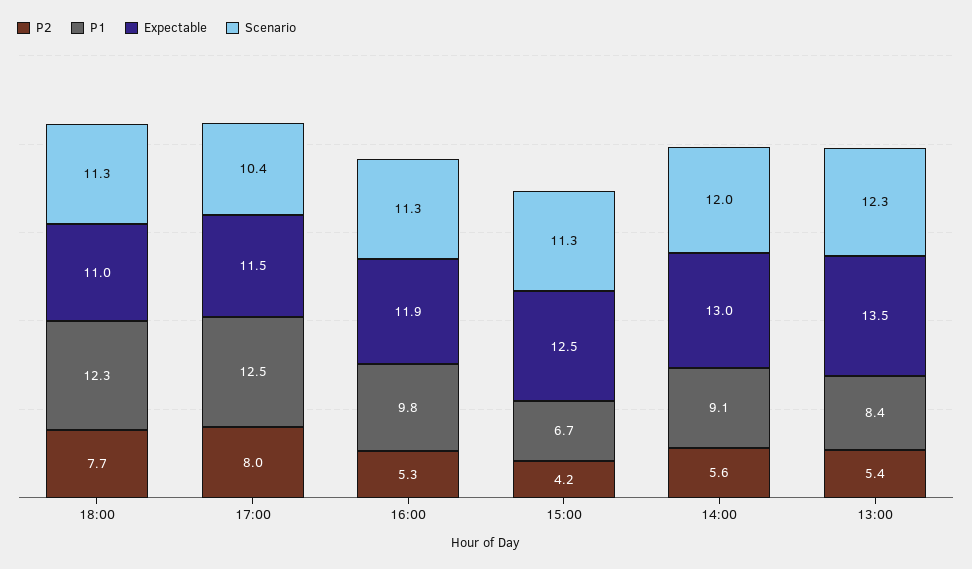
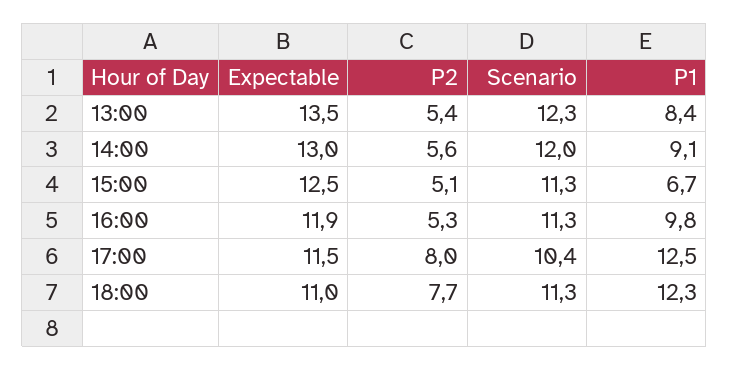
  {
    "P2": {
      "18:00": 7.7,
      "17:00": 8,
      "16:00": 5.3,
-     "15:00": 4.2,
+     "15:00": 5.1,
      "14:00": 5.6,
      "13:00": 5.4
    },
    "P1": {
      "18:00": 12.3,
      "17:00": 12.5,
      "16:00": 9.8,
      "15:00": 6.7,
      "14:00": 9.1,
      "13:00": 8.4
    },
    "Expectable": {
      "18:00": 11,
      "17:00": 11.5,
      "16:00": 11.9,
      "15:00": 12.5,
      "14:00": 13,
      "13:00": 13.5
    },
    "Scenario": {
      "18:00": 11.3,
      "17:00": 10.4,
      "16:00": 11.3,
      "15:00": 11.3,
      "14:00": 12,
      "13:00": 12.3
    }
  }

